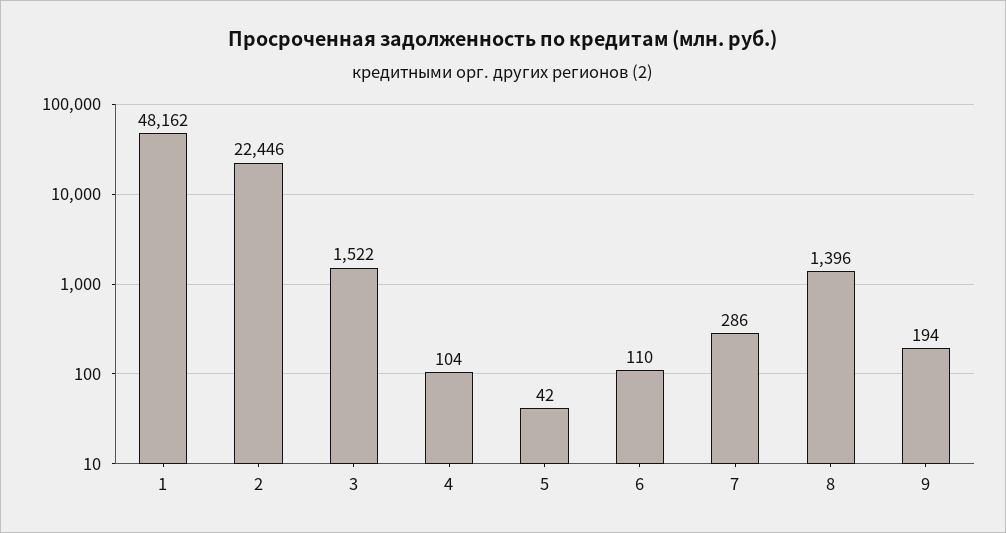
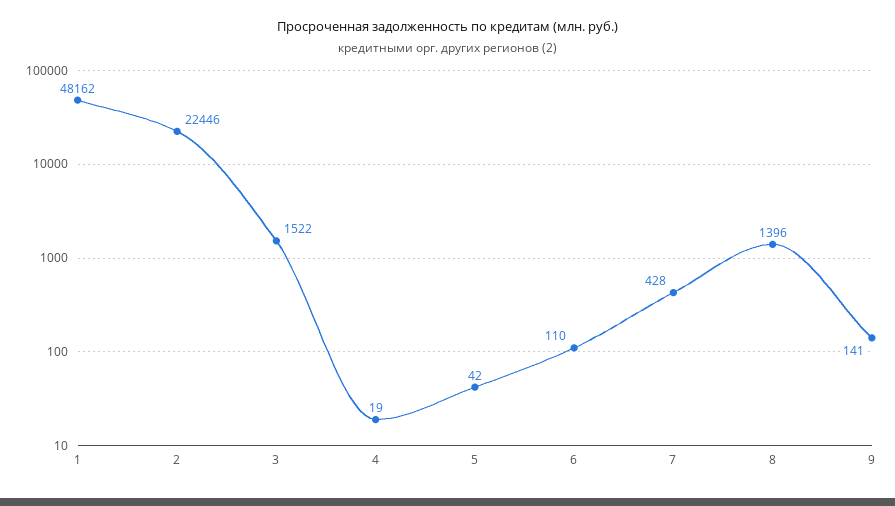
  {
    "1": 48162,
    "2": 22446,
    "3": 1522,
-   "4": 104,
+   "4": 19,
    "5": 42,
    "6": 110,
-   "7": 286,
+   "7": 428,
    "8": 1396,
-   "9": 194
+   "9": 141
  }

